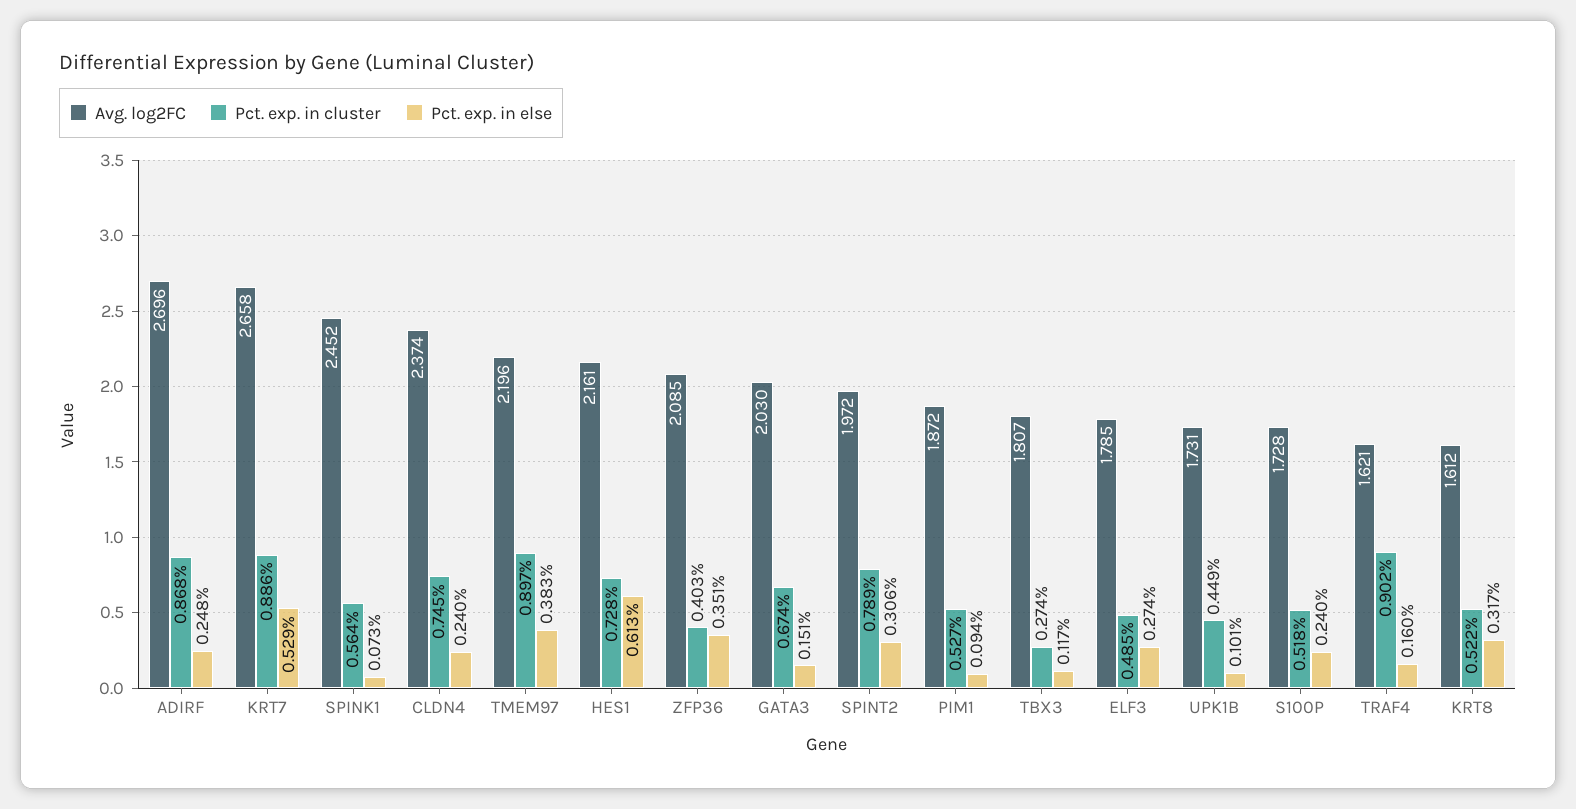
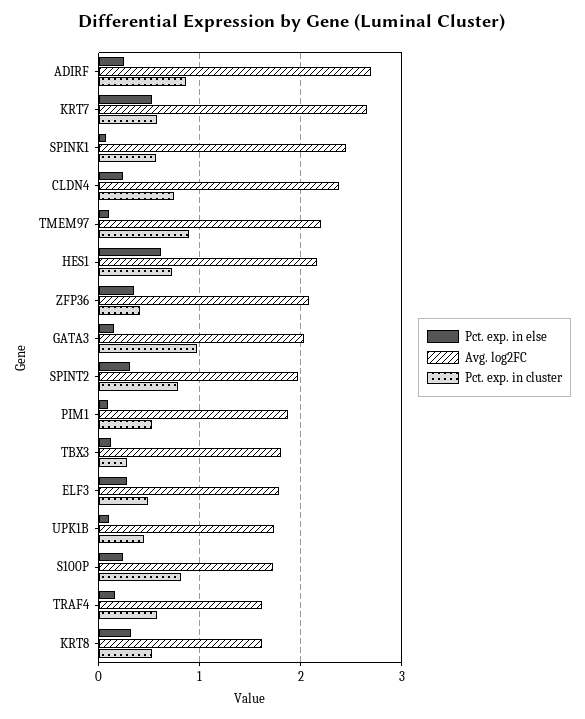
  {
    "Avg. log2FC": {
      "ADIRF": 2.696,
      "KRT7": 2.658,
      "SPINK1": 2.452,
      "CLDN4": 2.374,
      "TMEM97": 2.196,
      "HES1": 2.161,
      "ZFP36": 2.085,
      "GATA3": 2.03,
      "SPINT2": 1.972,
      "PIM1": 1.872,
      "TBX3": 1.807,
      "ELF3": 1.785,
      "UPK1B": 1.731,
      "S100P": 1.728,
      "TRAF4": 1.621,
      "KRT8": 1.612
    },
    "Pct. exp. in cluster": {
      "ADIRF": 0.868,
-     "KRT7": 0.886,
+     "KRT7": 0.6,
      "SPINK1": 0.564,
      "CLDN4": 0.745,
      "TMEM97": 0.897,
      "HES1": 0.728,
      "ZFP36": 0.403,
-     "GATA3": 0.674,
+     "GATA3": 1,
      "SPINT2": 0.789,
      "PIM1": 0.527,
      "TBX3": 0.274,
      "ELF3": 0.485,
      "UPK1B": 0.449,
-     "S100P": 0.518,
+     "S100P": 0.8,
-     "TRAF4": 0.902,
+     "TRAF4": 0.6,
      "KRT8": 0.522
    },
    "Pct. exp. in else": {
      "ADIRF": 0.248,
      "KRT7": 0.529,
      "SPINK1": 0.073,
      "CLDN4": 0.24,
-     "TMEM97": 0.383,
+     "TMEM97": 0.1,
      "HES1": 0.613,
      "ZFP36": 0.351,
      "GATA3": 0.151,
      "SPINT2": 0.306,
      "PIM1": 0.094,
      "TBX3": 0.117,
      "ELF3": 0.274,
      "UPK1B": 0.101,
      "S100P": 0.24,
      "TRAF4": 0.16,
      "KRT8": 0.317
    }
  }

